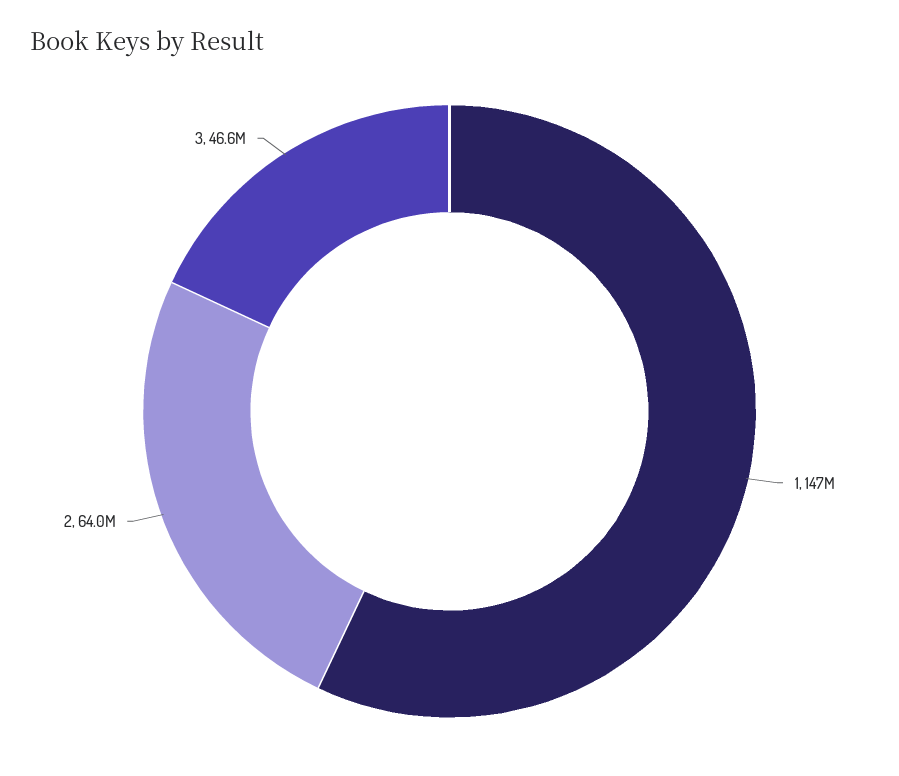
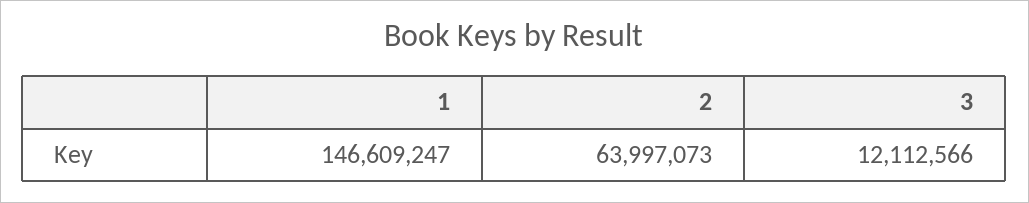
  {
    "1": 146609247,
    "2": 63997073,
-   "3": 46600000
+   "3": 12112566
  }

